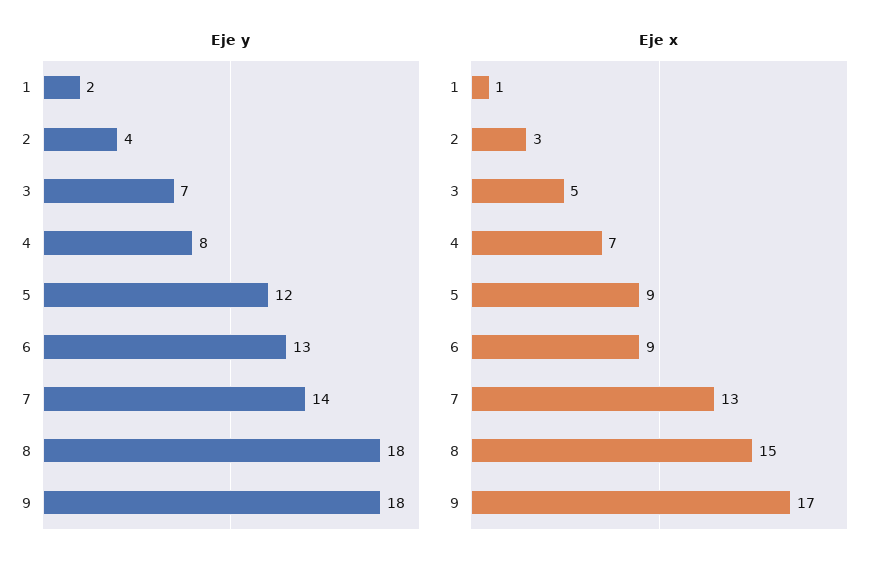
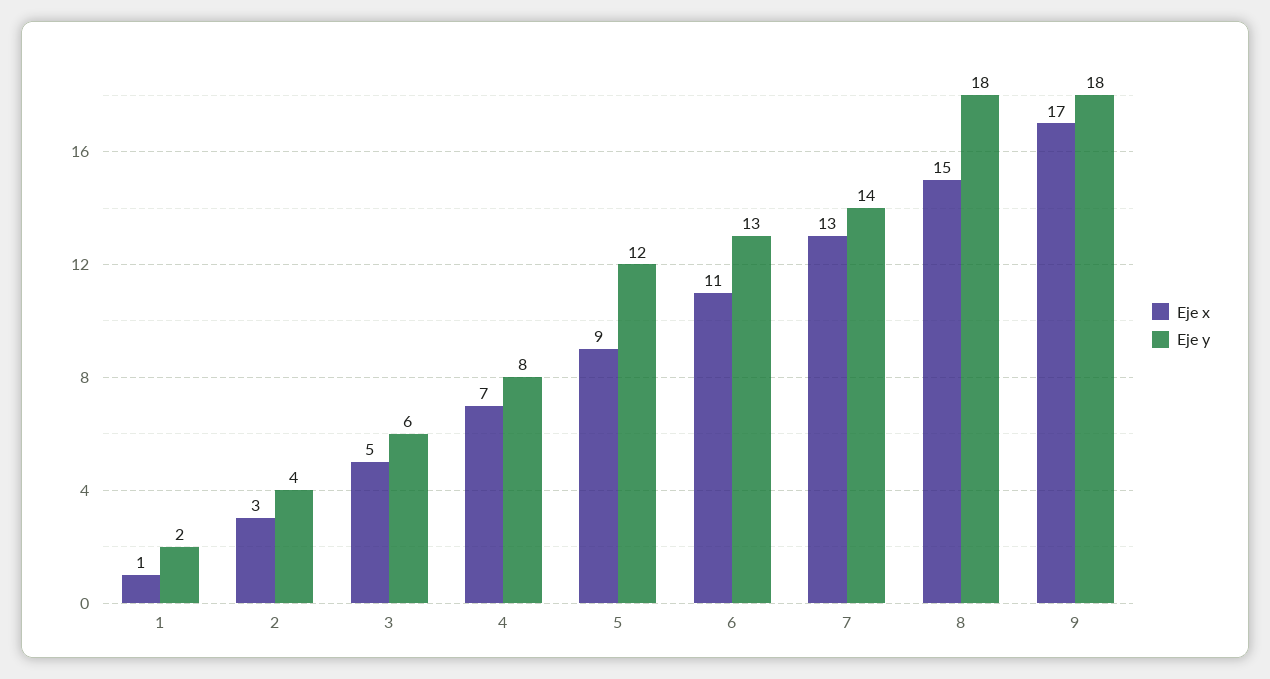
  {
    "Eje y": {
      "1": 2,
      "2": 4,
-     "3": 7,
+     "3": 6,
      "4": 8,
      "5": 12,
      "6": 13,
      "7": 14,
      "8": 18,
      "9": 18
    },
    "Eje x": {
      "1": 1,
      "2": 3,
      "3": 5,
      "4": 7,
      "5": 9,
-     "6": 9,
+     "6": 11,
      "7": 13,
      "8": 15,
      "9": 17
    }
  }

